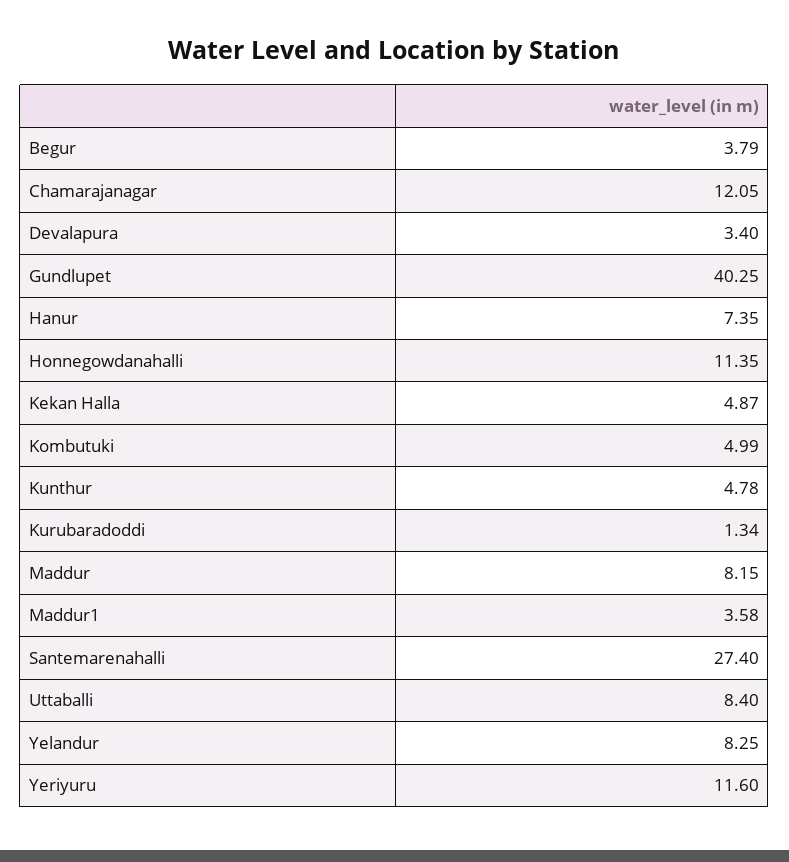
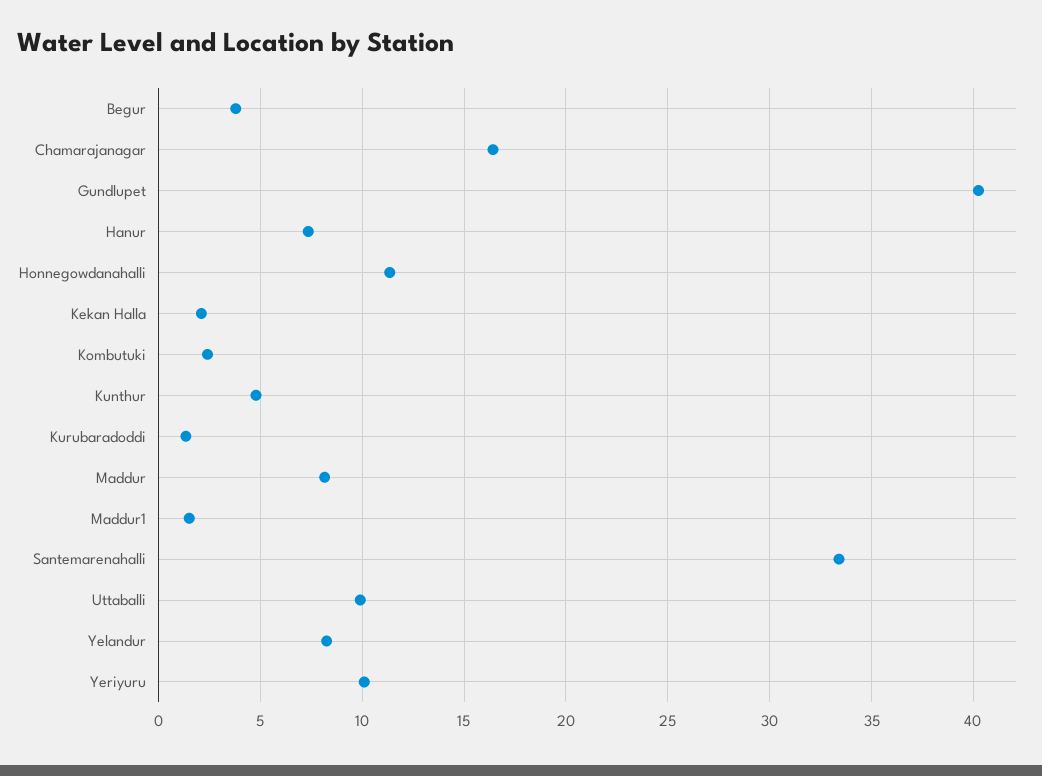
  {
    "Begur": 3.79,
-   "Chamarajanagar": 12.05,
+   "Chamarajanagar": 16.5,
-   "Devalapura": 3.4,
    "Gundlupet": 40.25,
    "Hanur": 7.35,
    "Honnegowdanahalli": 11.35,
-   "Kekan Halla": 4.87,
+   "Kekan Halla": 2,
-   "Kombutuki": 4.99,
+   "Kombutuki": 2.5,
    "Kunthur": 4.78,
    "Kurubaradoddi": 1.34,
    "Maddur": 8.15,
-   "Maddur1": 3.58,
+   "Maddur1": 1.5,
-   "Santemarenahalli": 27.4,
+   "Santemarenahalli": 33.5,
-   "Uttaballi": 8.4,
+   "Uttaballi": 10,
    "Yelandur": 8.25,
-   "Yeriyuru": 11.6
+   "Yeriyuru": 10
  }

